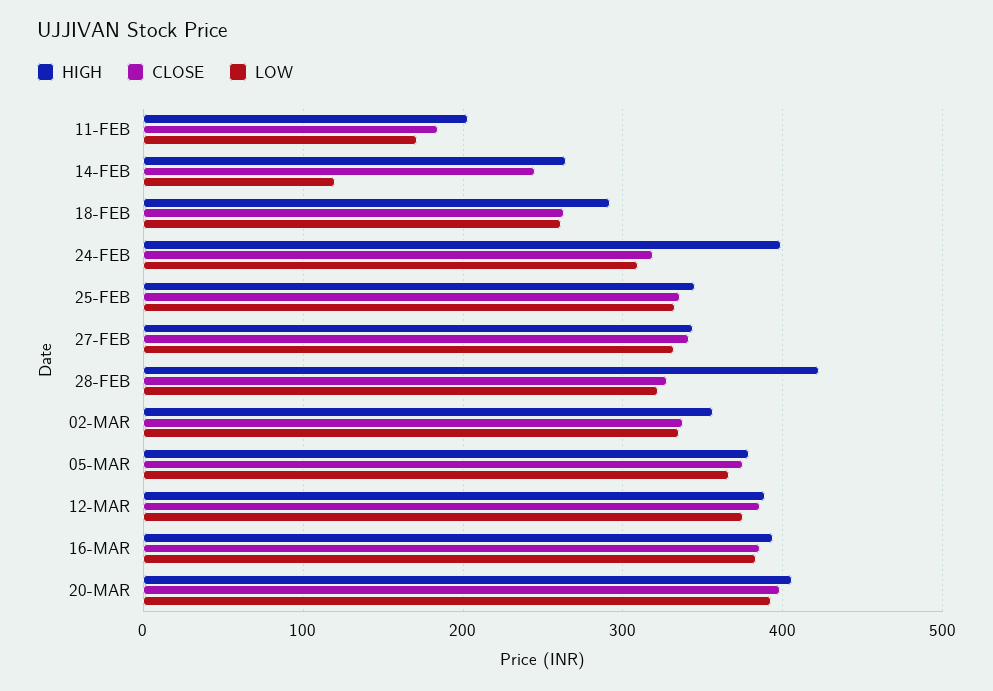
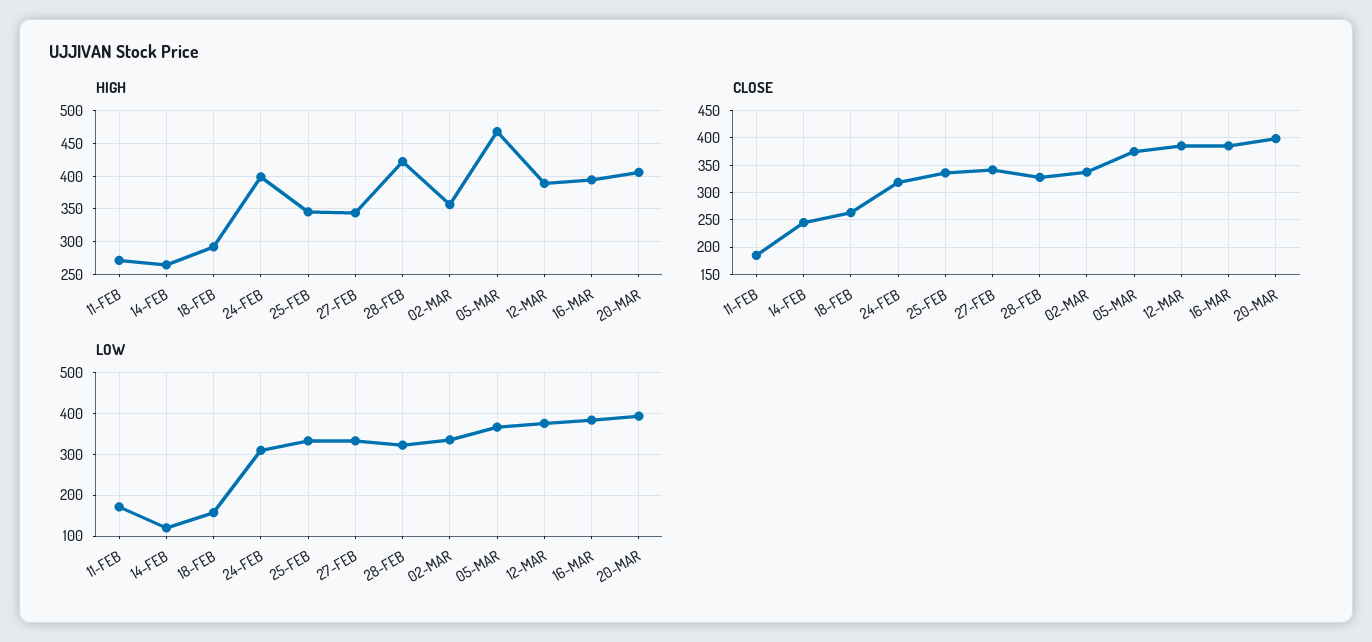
  {
    "HIGH": {
-     "11-FEB": 200,
+     "11-FEB": 270,
      "14-FEB": 260,
      "18-FEB": 290,
      "24-FEB": 400,
      "25-FEB": 350,
      "27-FEB": 340,
      "28-FEB": 420,
      "02-MAR": 360,
-     "05-MAR": 380,
+     "05-MAR": 470,
      "12-MAR": 390,
      "16-MAR": 390,
      "20-MAR": 410
    },
    "CLOSE": {
      "11-FEB": 180,
      "14-FEB": 240,
      "18-FEB": 260,
      "24-FEB": 320,
      "25-FEB": 340,
      "27-FEB": 340,
      "28-FEB": 330,
      "02-MAR": 340,
      "05-MAR": 370,
      "12-MAR": 390,
      "16-MAR": 390,
      "20-MAR": 400
    },
    "LOW": {
      "11-FEB": 170,
      "14-FEB": 120,
-     "18-FEB": 260,
+     "18-FEB": 160,
      "24-FEB": 310,
      "25-FEB": 330,
      "27-FEB": 330,
      "28-FEB": 320,
      "02-MAR": 330,
      "05-MAR": 370,
      "12-MAR": 370,
      "16-MAR": 380,
      "20-MAR": 390
    }
  }

